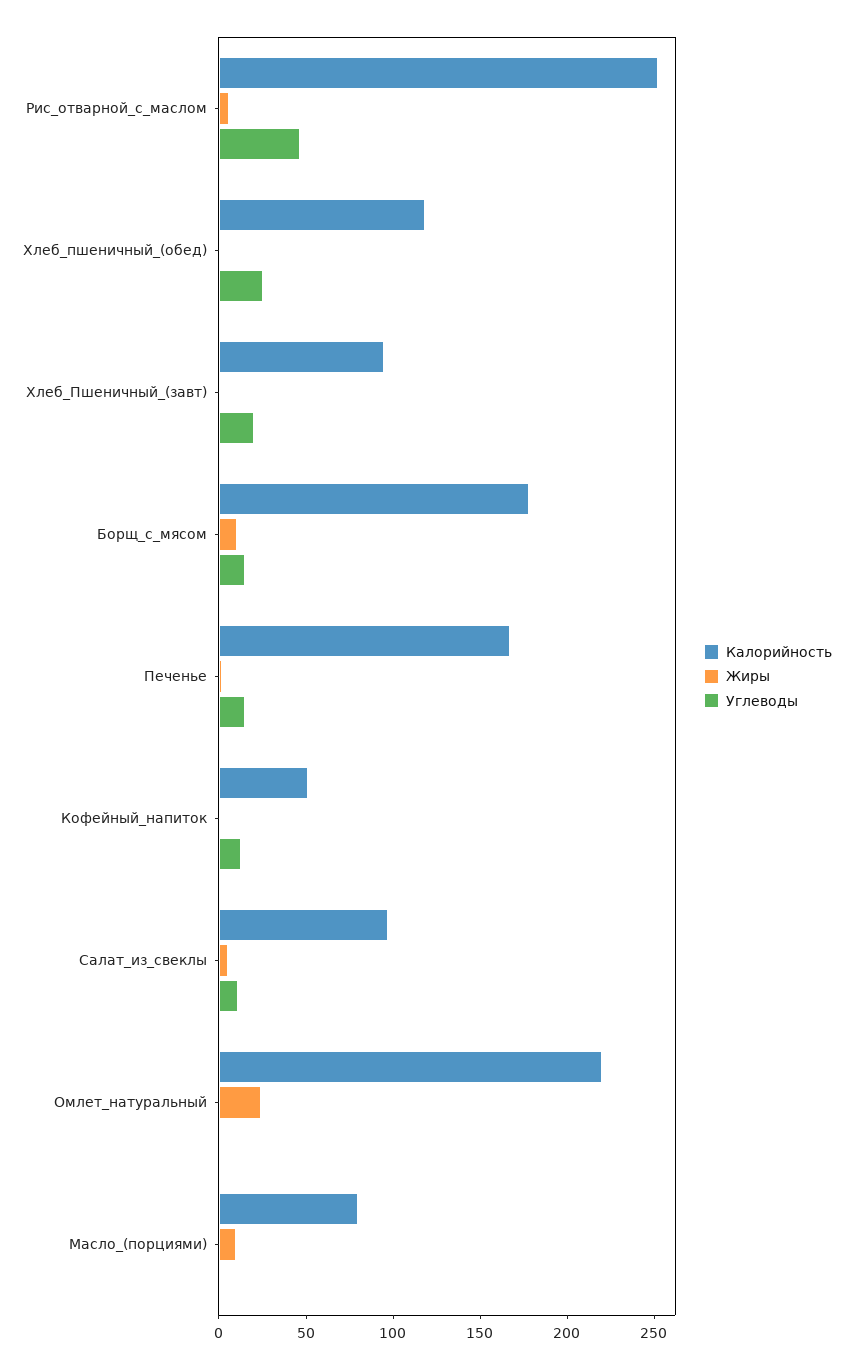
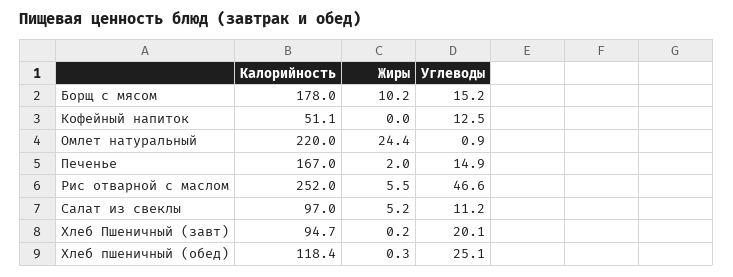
  {
    "Калорийность": {
      "Рис_отварной_с_маслом": 252,
      "Хлеб_пшеничный_(обед)": 118.4,
      "Хлеб_Пшеничный_(завт)": 94.7,
      "Борщ_с_мясом": 178,
      "Печенье": 167,
      "Кофейный_напиток": 51.1,
      "Салат_из_свеклы": 97,
-     "Омлет_натуральный": 220,
+     "Омлет_натуральный": 220
-     "Масло_(порциями)": 80
    },
    "Жиры": {
      "Рис_отварной_с_маслом": 5.5,
      "Хлеб_пшеничный_(обед)": 0.3,
      "Хлеб_Пшеничный_(завт)": 0.2,
      "Борщ_с_мясом": 10.2,
      "Печенье": 2,
      "Кофейный_напиток": 0,
      "Салат_из_свеклы": 5.2,
-     "Омлет_натуральный": 24.4,
+     "Омлет_натуральный": 24.4
-     "Масло_(порциями)": 10
    },
    "Углеводы": {
      "Рис_отварной_с_маслом": 46.6,
      "Хлеб_пшеничный_(обед)": 25.1,
      "Хлеб_Пшеничный_(завт)": 20.1,
      "Борщ_с_мясом": 15.2,
      "Печенье": 14.9,
      "Кофейный_напиток": 12.5,
      "Салат_из_свеклы": 11.2,
-     "Омлет_натуральный": 0.9,
+     "Омлет_натуральный": 0.9
-     "Масло_(порциями)": 0
    }
  }

